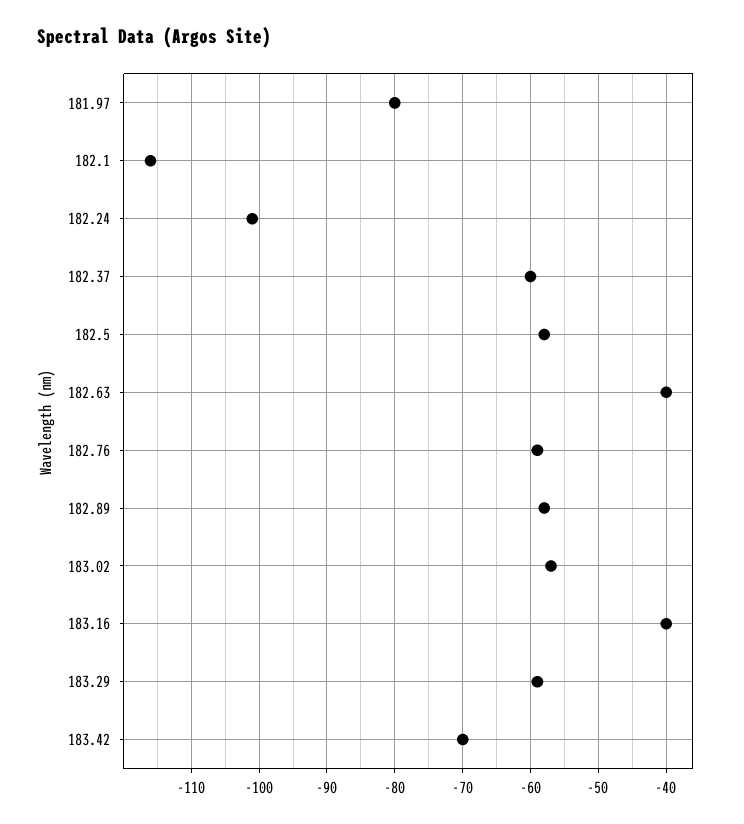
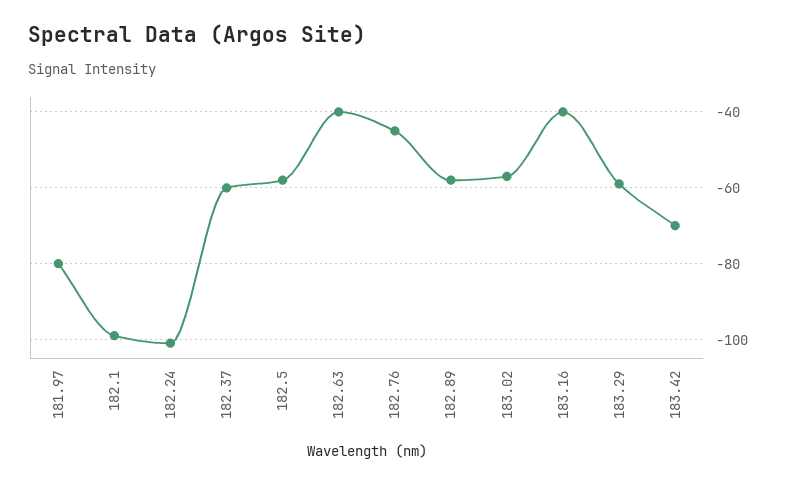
  {
    "181.97": -80,
-   "182.1": -116,
+   "182.1": -100,
    "182.24": -101,
    "182.37": -60,
    "182.5": -58,
    "182.63": -40,
-   "182.76": -59,
+   "182.76": -45,
    "182.89": -58,
    "183.02": -57,
    "183.16": -40,
    "183.29": -59,
    "183.42": -70
  }

